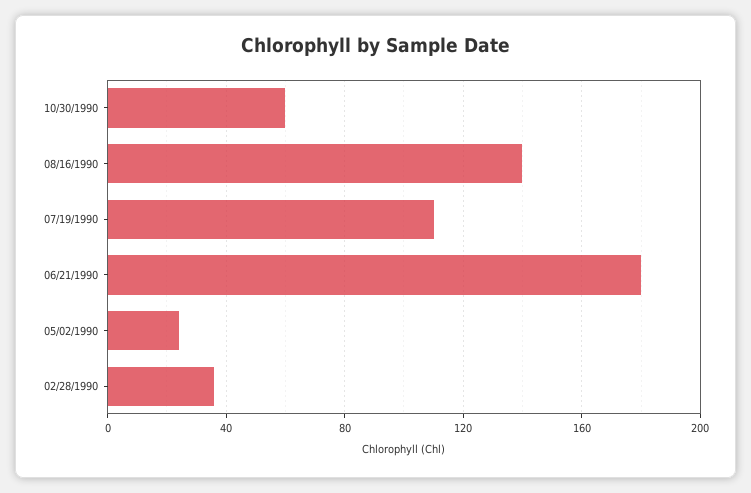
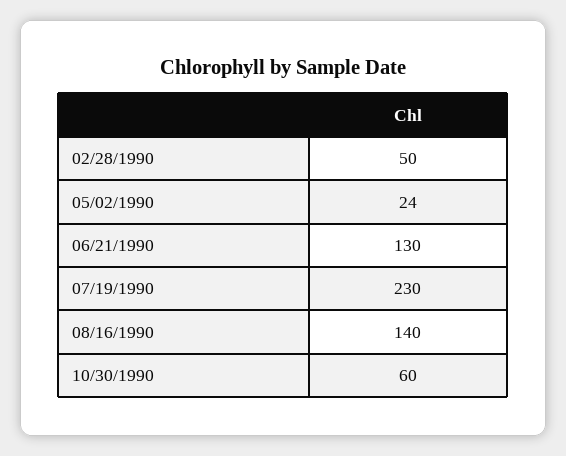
  {
    "10/30/1990": 60,
    "08/16/1990": 140,
-   "07/19/1990": 110,
+   "07/19/1990": 230,
-   "06/21/1990": 180,
+   "06/21/1990": 130,
    "05/02/1990": 24,
-   "02/28/1990": 35
+   "02/28/1990": 50
  }

